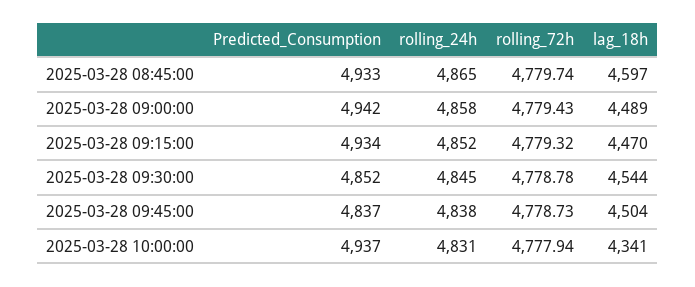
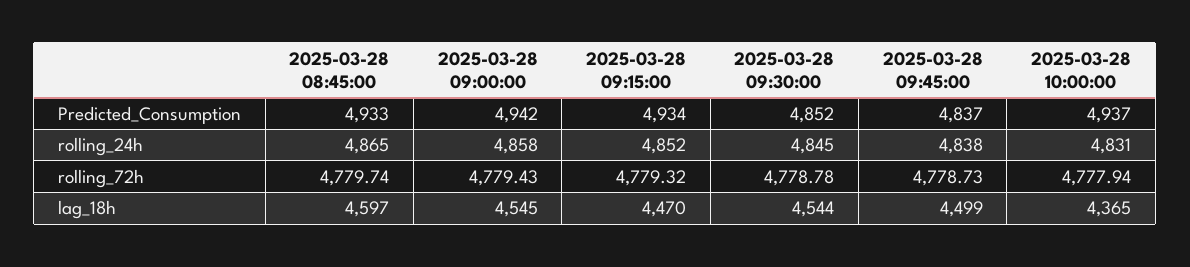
  {
    "Predicted_Consumption": {
      "2025-03-28 08:45:00": 4933,
      "2025-03-28 09:00:00": 4942,
      "2025-03-28 09:15:00": 4934,
      "2025-03-28 09:30:00": 4852,
      "2025-03-28 09:45:00": 4837,
      "2025-03-28 10:00:00": 4937
    },
    "rolling_24h": {
      "2025-03-28 08:45:00": 4865,
      "2025-03-28 09:00:00": 4858,
      "2025-03-28 09:15:00": 4852,
      "2025-03-28 09:30:00": 4845,
      "2025-03-28 09:45:00": 4838,
      "2025-03-28 10:00:00": 4831
    },
    "rolling_72h": {
      "2025-03-28 08:45:00": 4779.74,
      "2025-03-28 09:00:00": 4779.43,
      "2025-03-28 09:15:00": 4779.32,
      "2025-03-28 09:30:00": 4778.78,
      "2025-03-28 09:45:00": 4778.73,
      "2025-03-28 10:00:00": 4777.94
    },
    "lag_18h": {
      "2025-03-28 08:45:00": 4597,
-     "2025-03-28 09:00:00": 4489,
+     "2025-03-28 09:00:00": 4545,
      "2025-03-28 09:15:00": 4470,
      "2025-03-28 09:30:00": 4544,
-     "2025-03-28 09:45:00": 4504,
+     "2025-03-28 09:45:00": 4499,
-     "2025-03-28 10:00:00": 4341
+     "2025-03-28 10:00:00": 4365
    }
  }

